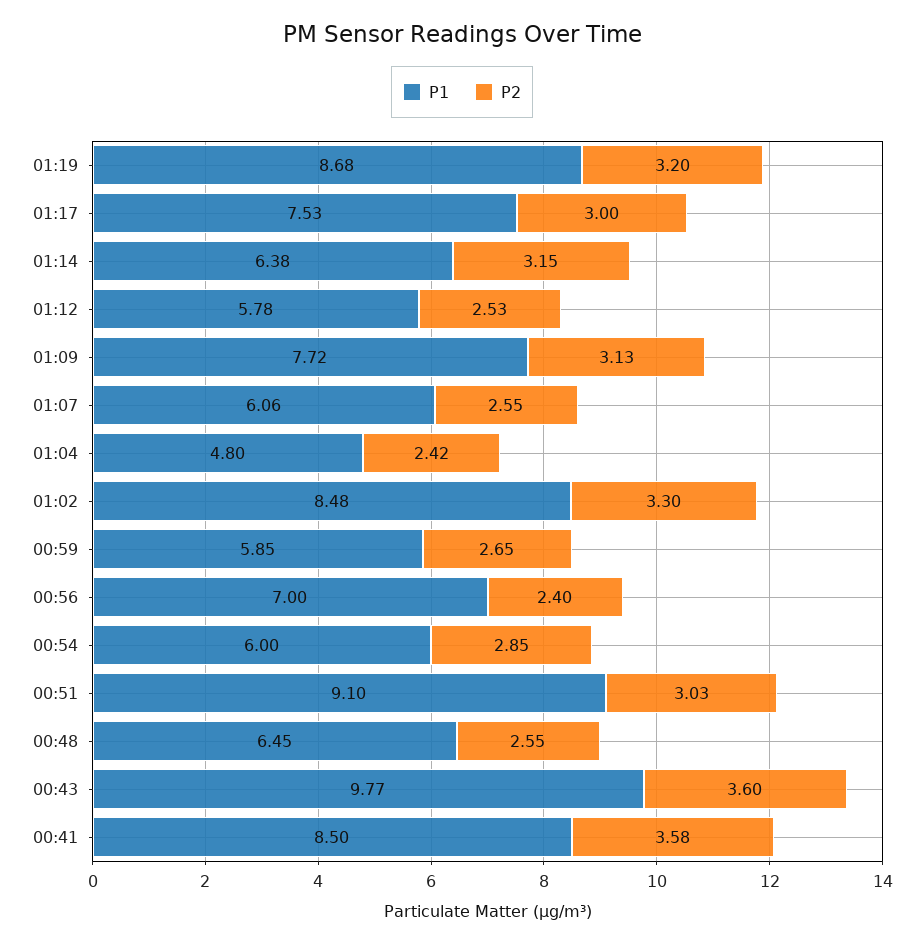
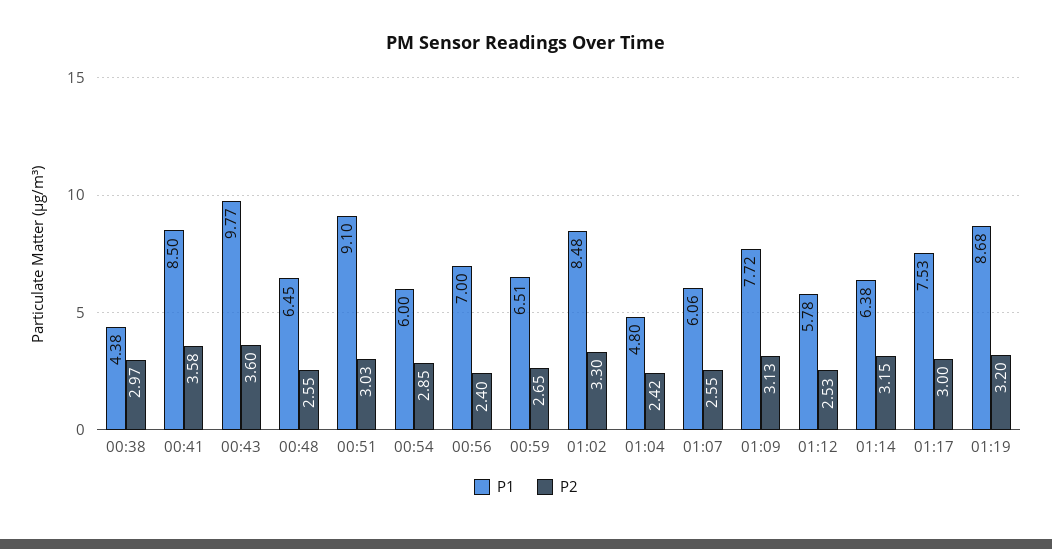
  {
    "P1": {
      "01:19": 8.68,
      "01:17": 7.53,
      "01:14": 6.38,
      "01:12": 5.78,
      "01:09": 7.72,
      "01:07": 6.06,
      "01:04": 4.8,
      "01:02": 8.48,
-     "00:59": 5.85,
+     "00:59": 6.51,
      "00:56": 7,
      "00:54": 6,
      "00:51": 9.1,
      "00:48": 6.45,
      "00:43": 9.77,
-     "00:41": 8.5
+     "00:41": 8.5,
+     "00:38": 4.38
    },
    "P2": {
      "01:19": 3.2,
      "01:17": 3,
      "01:14": 3.15,
      "01:12": 2.53,
      "01:09": 3.13,
      "01:07": 2.55,
      "01:04": 2.42,
      "01:02": 3.3,
      "00:59": 2.65,
      "00:56": 2.4,
      "00:54": 2.85,
      "00:51": 3.03,
      "00:48": 2.55,
      "00:43": 3.6,
-     "00:41": 3.58
+     "00:41": 3.58,
+     "00:38": 2.97
    }
  }

